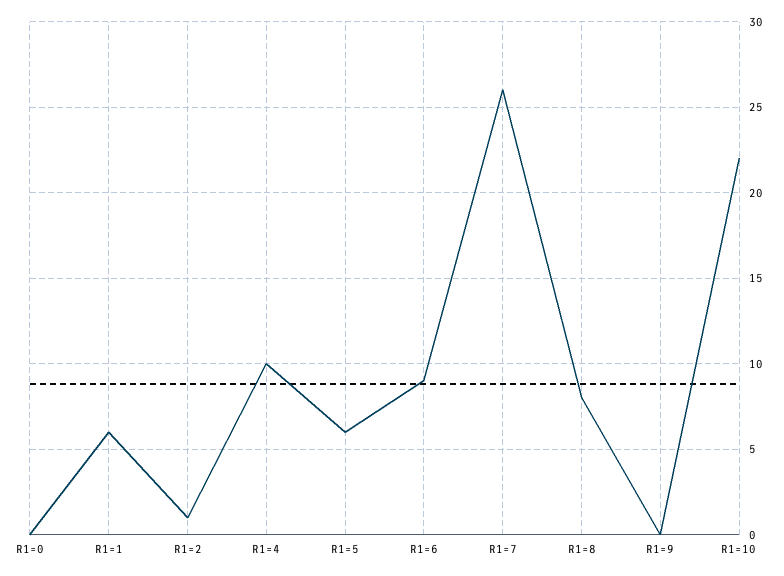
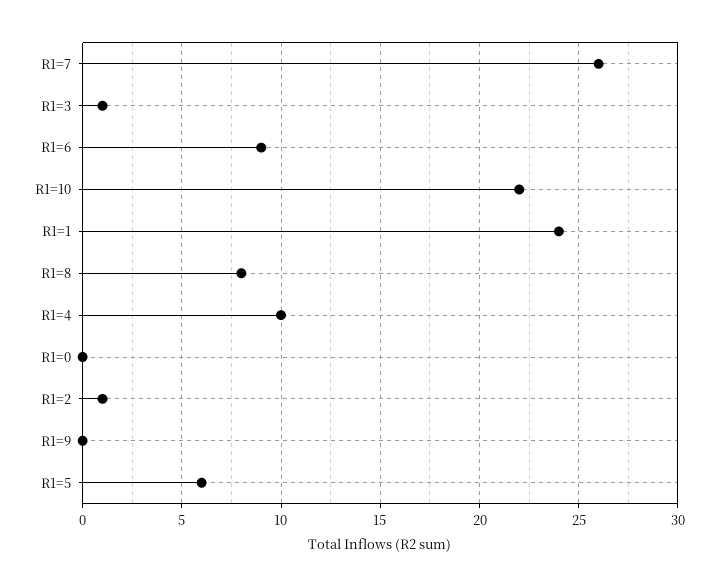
  {
    "R1=0": 0,
-   "R1=1": 6,
+   "R1=1": 24,
    "R1=2": 1,
    "R1=4": 10,
    "R1=5": 6,
    "R1=6": 9,
    "R1=7": 26,
    "R1=8": 8,
    "R1=9": 0,
-   "R1=10": 22
+   "R1=10": 22,
+   "R1=3": 1
  }

